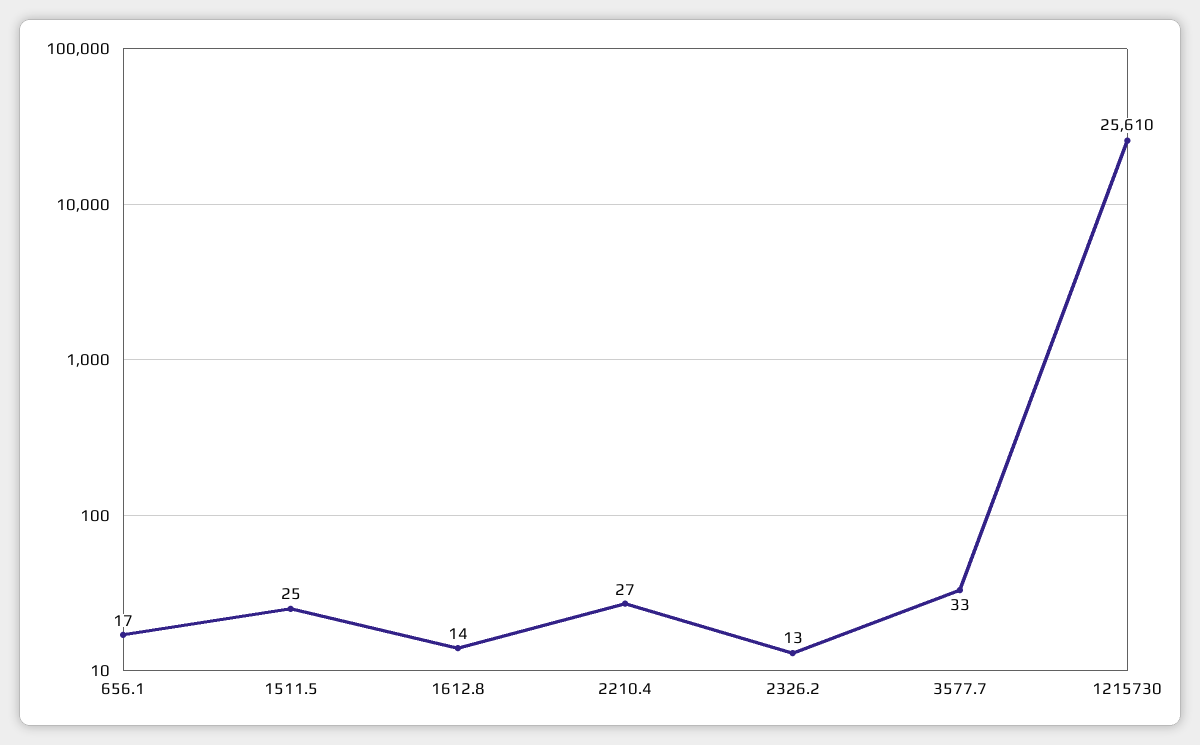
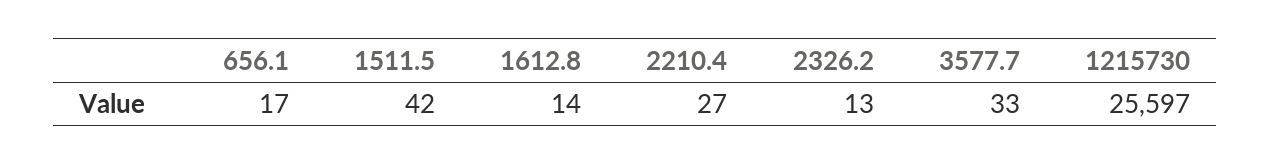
  {
    "656.1": 17,
-   "1511.5": 25,
+   "1511.5": 42,
    "1612.8": 14,
    "2210.4": 27,
    "2326.2": 13,
    "3577.7": 33,
-   "1215730": 25610
+   "1215730": 25597
  }

